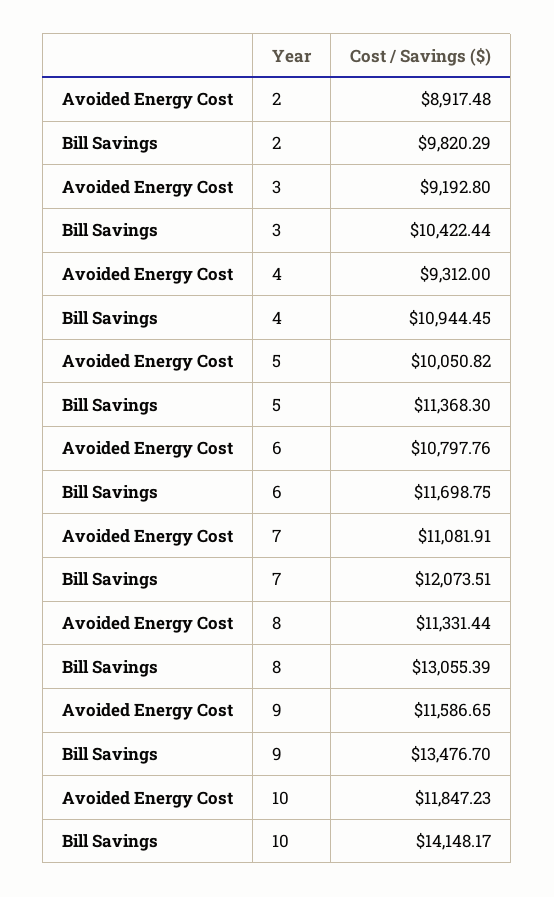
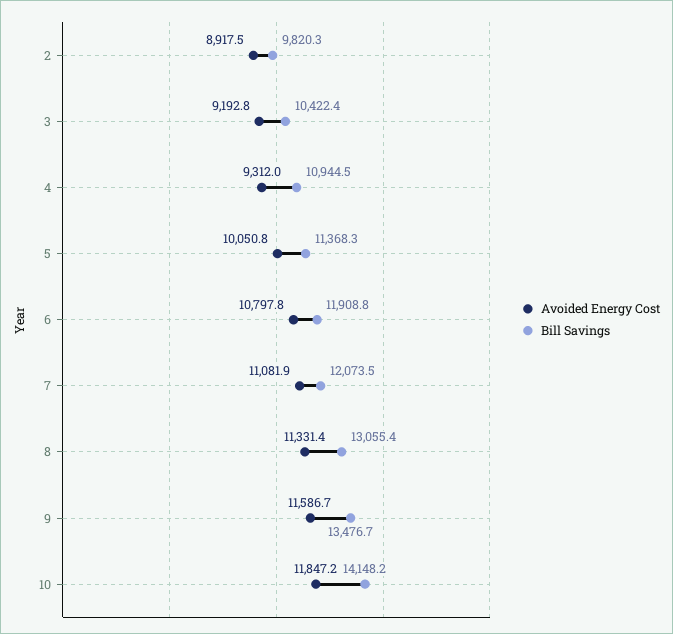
  {
    "Avoided Energy Cost": {
      "2": 8917.48,
      "3": 9192.8,
      "4": 9312,
      "5": 10050.82,
      "6": 10797.76,
      "7": 11081.91,
      "8": 11331.44,
      "9": 11586.65,
      "10": 11847.23
    },
    "Bill Savings": {
      "2": 9820.29,
      "3": 10422.44,
      "4": 10944.45,
      "5": 11368.3,
-     "6": 11698.75,
+     "6": 11908.8,
      "7": 12073.51,
      "8": 13055.39,
      "9": 13476.7,
      "10": 14148.17
    }
  }

